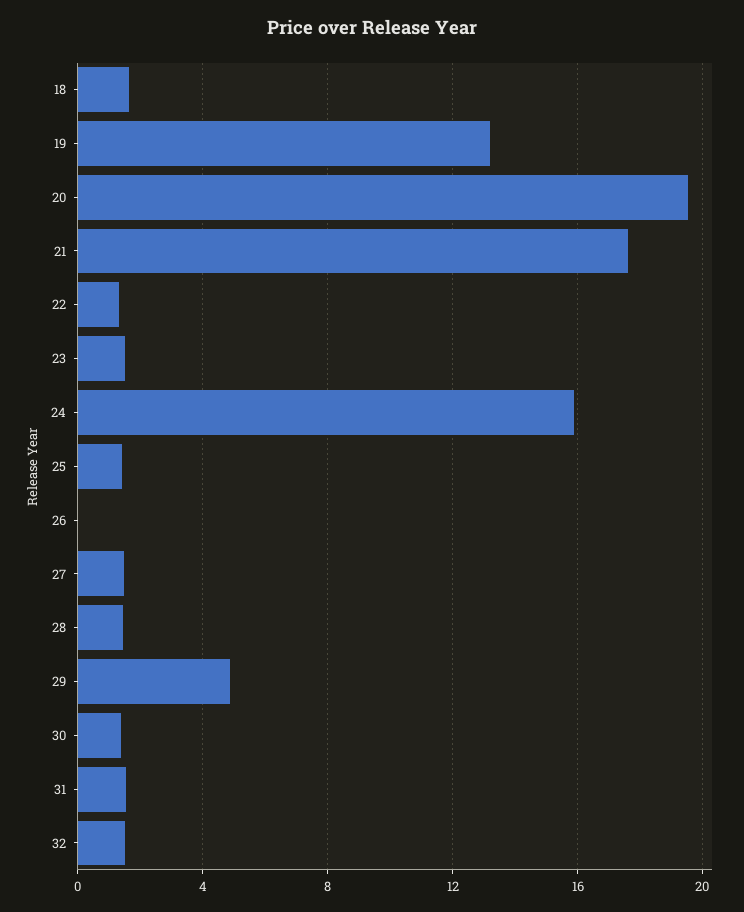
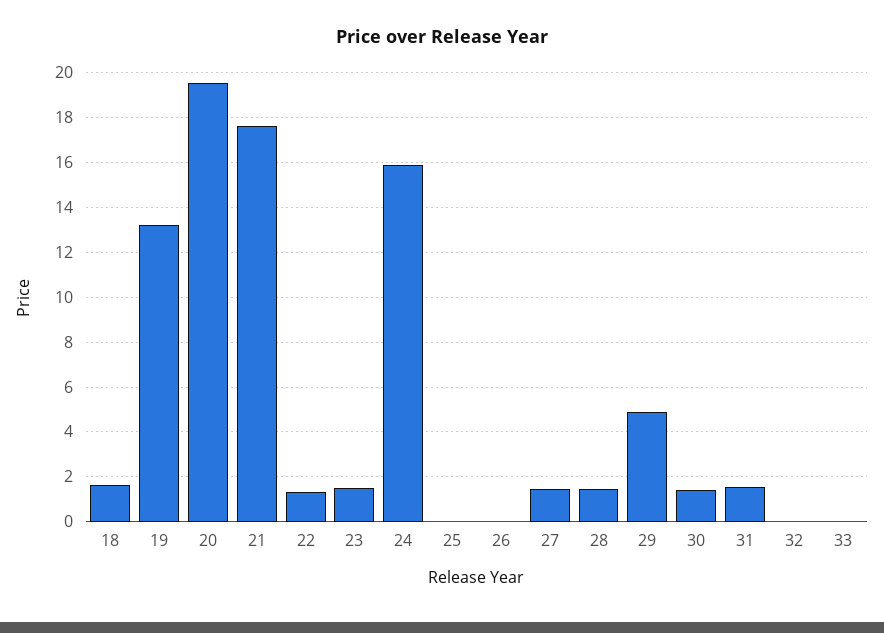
  {
    "18": 1.5,
    "19": 13,
    "20": 19.5,
    "21": 17.5,
    "22": 1.5,
    "23": 1.5,
    "24": 16,
-   "25": 1.5,
+   "25": 0,
    "26": 0,
    "27": 1.5,
    "28": 1.5,
    "29": 5,
    "30": 1.5,
    "31": 1.5,
-   "32": 1.5
+   "32": 0,
+   "33": 0
  }

